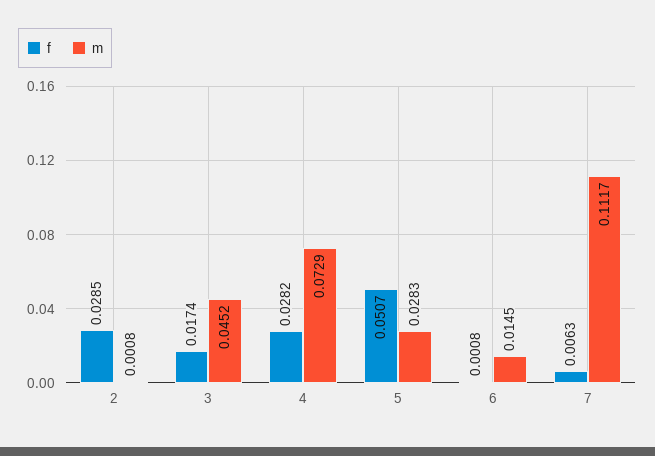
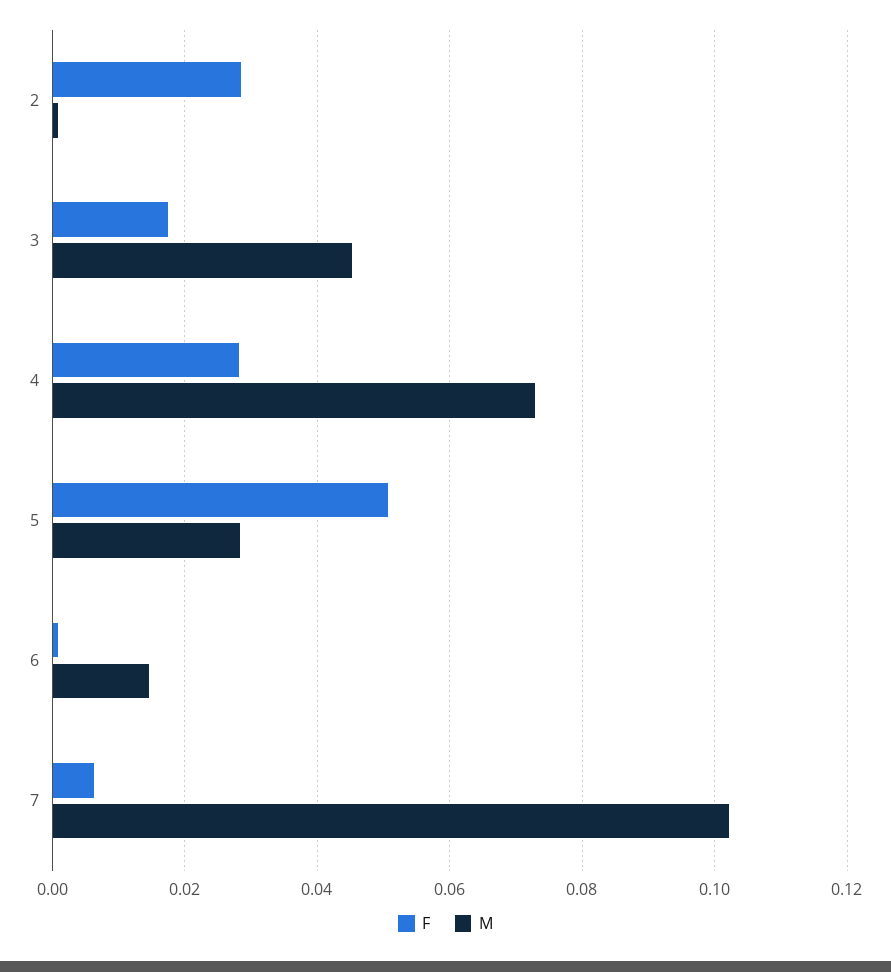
  {
    "f": {
      "2": 0.0285,
      "3": 0.0174,
      "4": 0.0282,
      "5": 0.0507,
      "6": 0.0008,
      "7": 0.0063
    },
    "m": {
      "2": 0.0008,
      "3": 0.0452,
      "4": 0.0729,
      "5": 0.0283,
      "6": 0.0145,
-     "7": 0.1117
+     "7": 0.102
    }
  }

